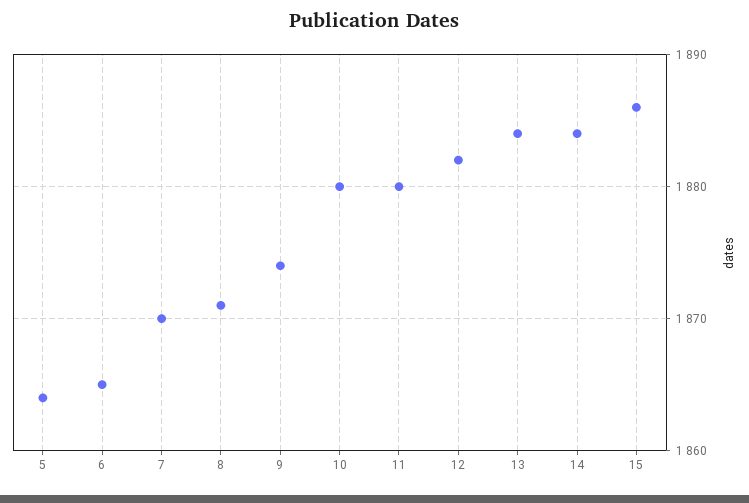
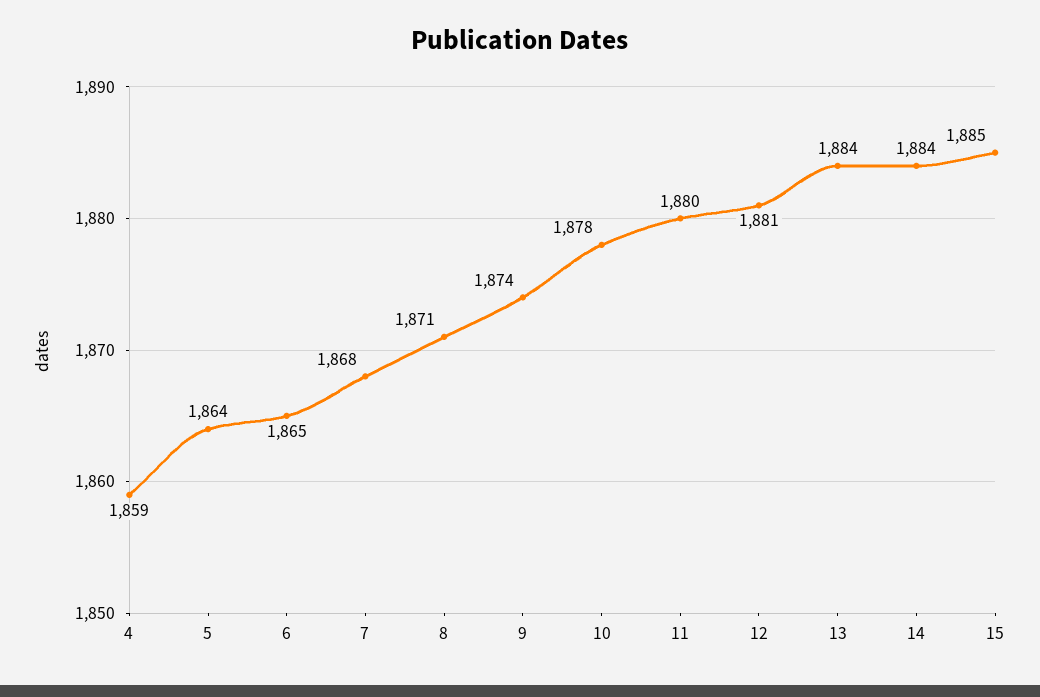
  {
    "5": 1864,
    "6": 1865,
-   "7": 1870,
+   "7": 1868,
    "8": 1871,
    "9": 1874,
-   "10": 1880,
+   "10": 1878,
    "11": 1880,
-   "12": 1882,
+   "12": 1881,
    "13": 1884,
    "14": 1884,
-   "15": 1886
+   "15": 1885,
+   "4": 1859
  }

